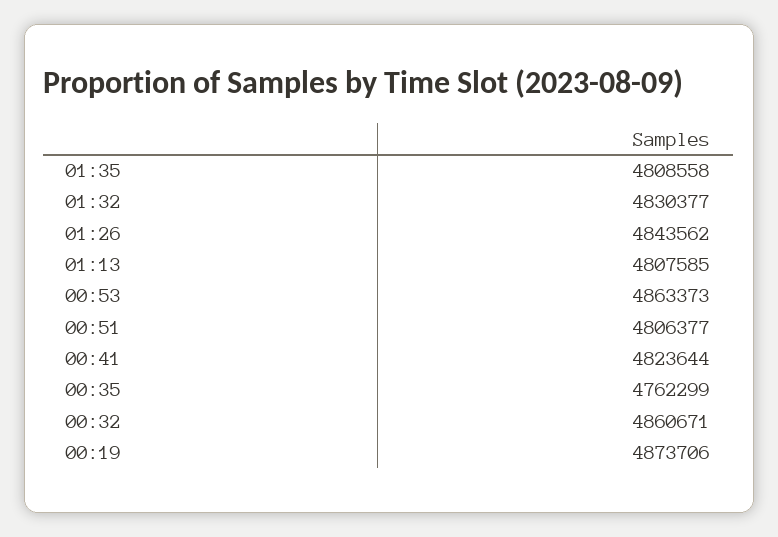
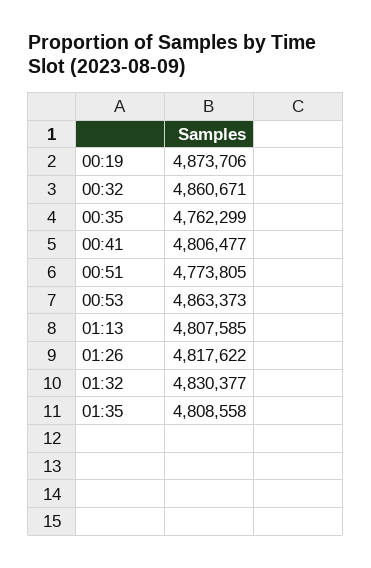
  {
    "01:35": 4808558,
    "01:32": 4830377,
-   "01:26": 4843562,
+   "01:26": 4817622,
    "01:13": 4807585,
    "00:53": 4863373,
-   "00:51": 4806377,
+   "00:51": 4773805,
-   "00:41": 4823644,
+   "00:41": 4806477,
    "00:35": 4762299,
    "00:32": 4860671,
    "00:19": 4873706
  }

